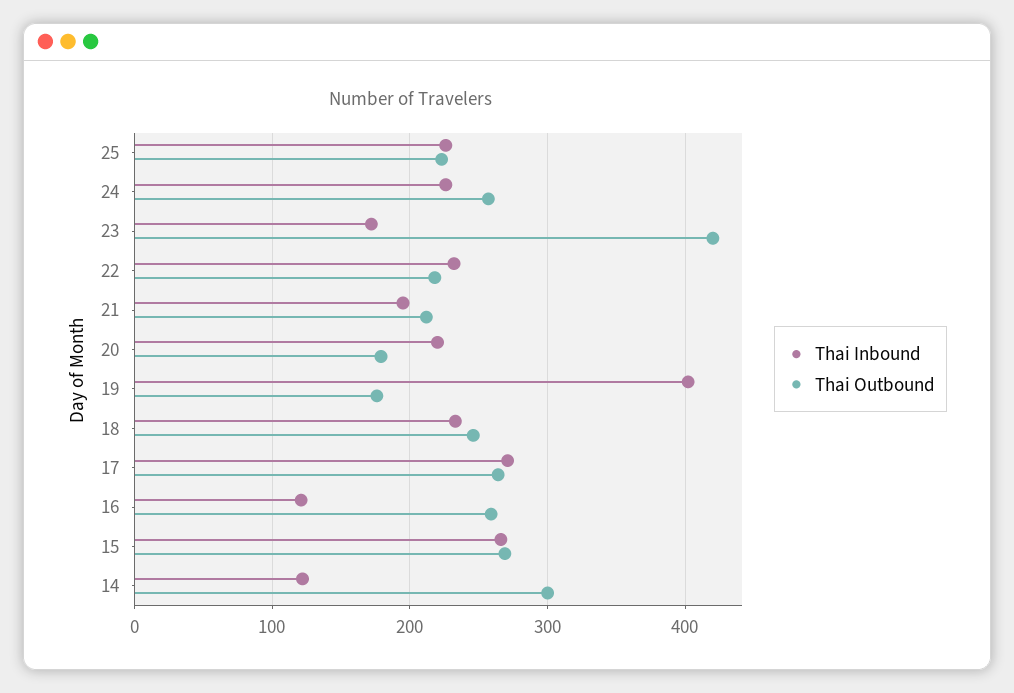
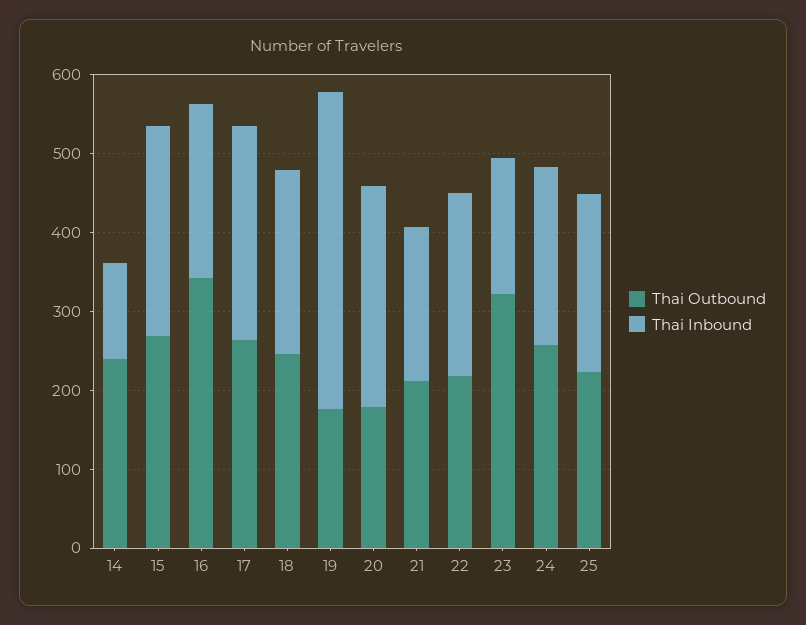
  {
    "Thai Inbound": {
      "25": 230,
      "24": 230,
      "23": 170,
      "22": 230,
      "21": 200,
-     "20": 220,
+     "20": 280,
      "19": 400,
      "18": 230,
      "17": 270,
-     "16": 120,
+     "16": 220,
      "15": 270,
      "14": 120
    },
    "Thai Outbound": {
      "25": 220,
      "24": 260,
-     "23": 420,
+     "23": 320,
      "22": 220,
      "21": 210,
      "20": 180,
      "19": 180,
      "18": 250,
      "17": 260,
-     "16": 260,
+     "16": 340,
      "15": 270,
-     "14": 300
+     "14": 240
    }
  }

